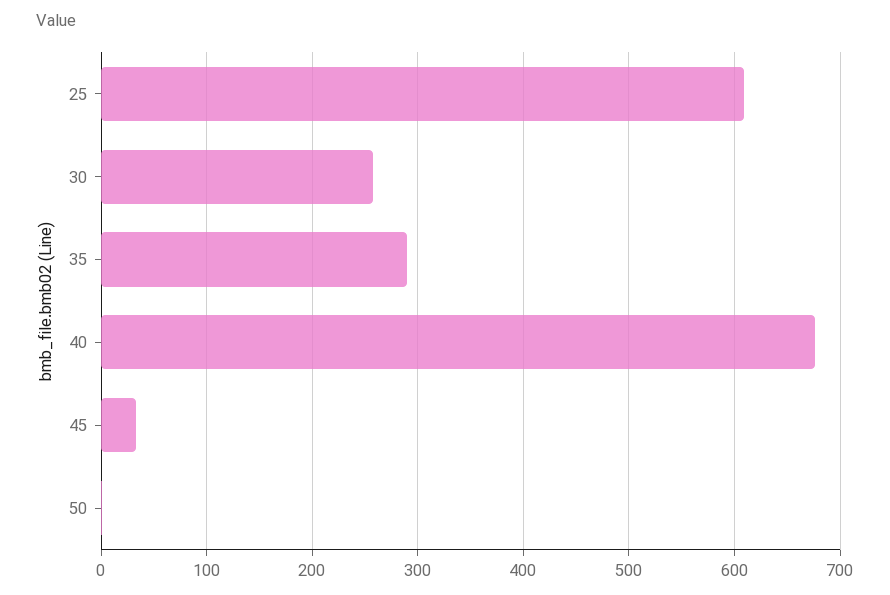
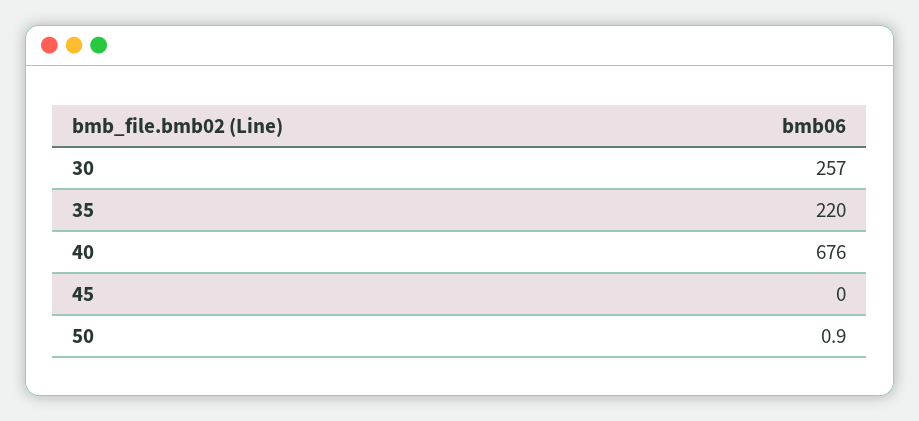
  {
-   "25": 610,
    "30": 257,
-   "35": 290,
+   "35": 220,
    "40": 676,
-   "45": 30,
+   "45": 0,
    "50": 0.9
  }

